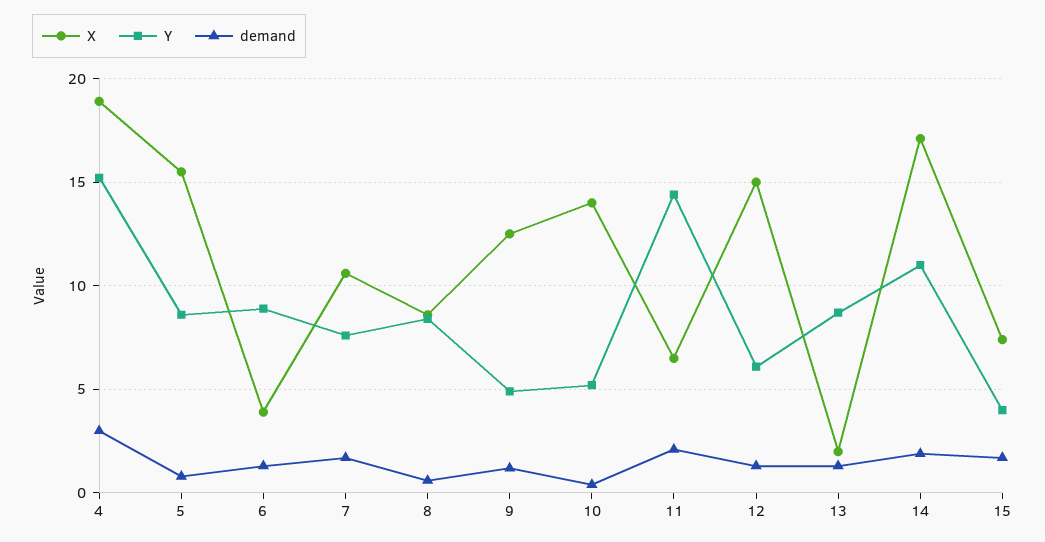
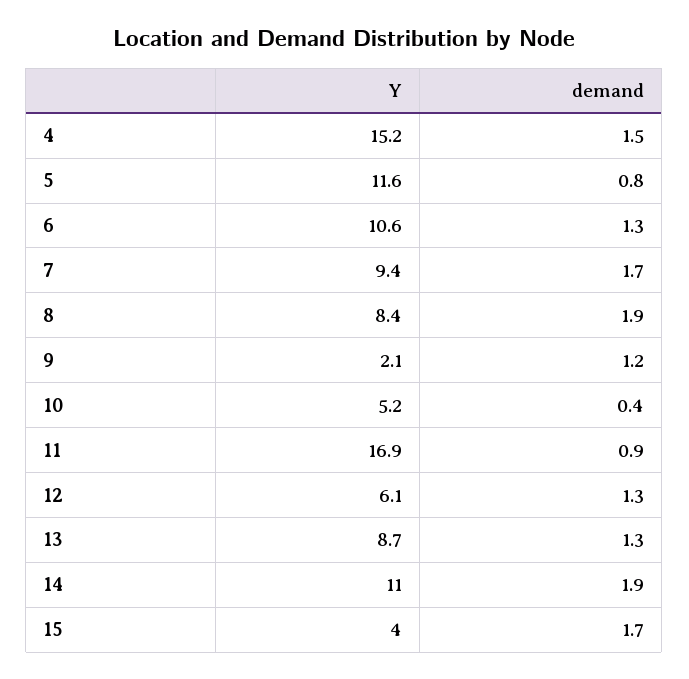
  {
-   "X": {
-     "4": 19,
-     "5": 15.5,
-     "6": 4,
-     "7": 10.5,
-     "8": 8.5,
-     "9": 12.5,
-     "10": 14,
-     "11": 6.5,
-     "12": 15,
-     "13": 2,
-     "14": 17,
-     "15": 7.5
-   },
    "Y": {
      "4": 15.2,
-     "5": 8.5,
+     "5": 11.6,
-     "6": 9,
+     "6": 10.6,
-     "7": 7.5,
+     "7": 9.4,
      "8": 8.4,
-     "9": 5,
+     "9": 2.1,
      "10": 5.2,
-     "11": 14.5,
+     "11": 16.9,
      "12": 6.1,
      "13": 8.7,
      "14": 11,
      "15": 4
    },
    "demand": {
-     "4": 3,
+     "4": 1.5,
      "5": 0.8,
      "6": 1.3,
      "7": 1.7,
-     "8": 0.5,
+     "8": 1.9,
      "9": 1.2,
      "10": 0.4,
-     "11": 2,
+     "11": 0.9,
      "12": 1.3,
      "13": 1.3,
      "14": 1.9,
      "15": 1.7
    }
  }

